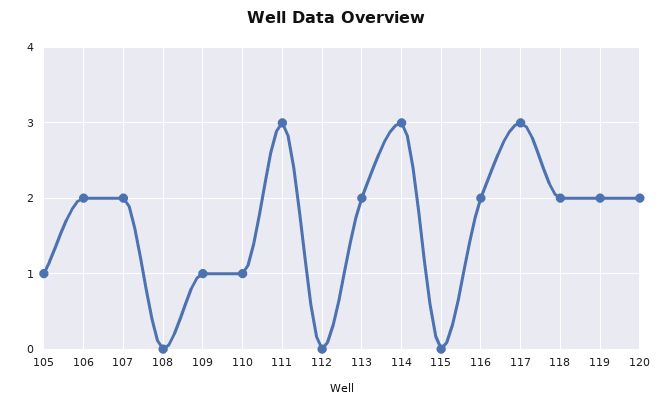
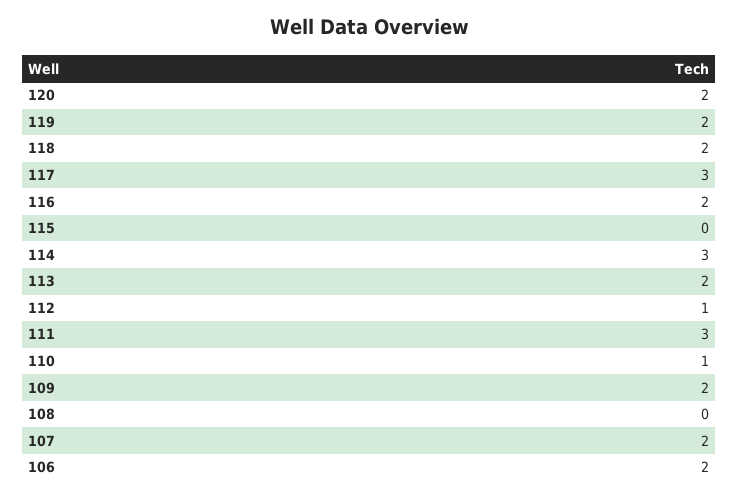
  {
-   "105": 1,
    "106": 2,
    "107": 2,
    "108": 0,
-   "109": 1,
+   "109": 2,
    "110": 1,
    "111": 3,
-   "112": 0,
+   "112": 1,
    "113": 2,
    "114": 3,
    "115": 0,
    "116": 2,
    "117": 3,
    "118": 2,
    "119": 2,
    "120": 2
  }

